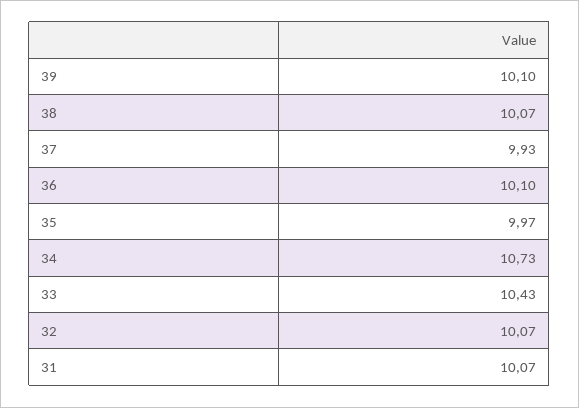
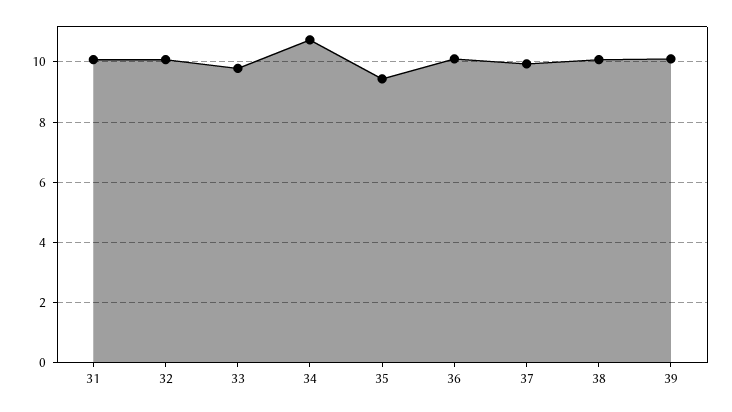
  {
    "39": 10.1,
    "38": 10.07,
    "37": 9.93,
    "36": 10.1,
-   "35": 9.97,
+   "35": 9.4,
    "34": 10.73,
-   "33": 10.43,
+   "33": 9.8,
    "32": 10.07,
    "31": 10.07
  }

